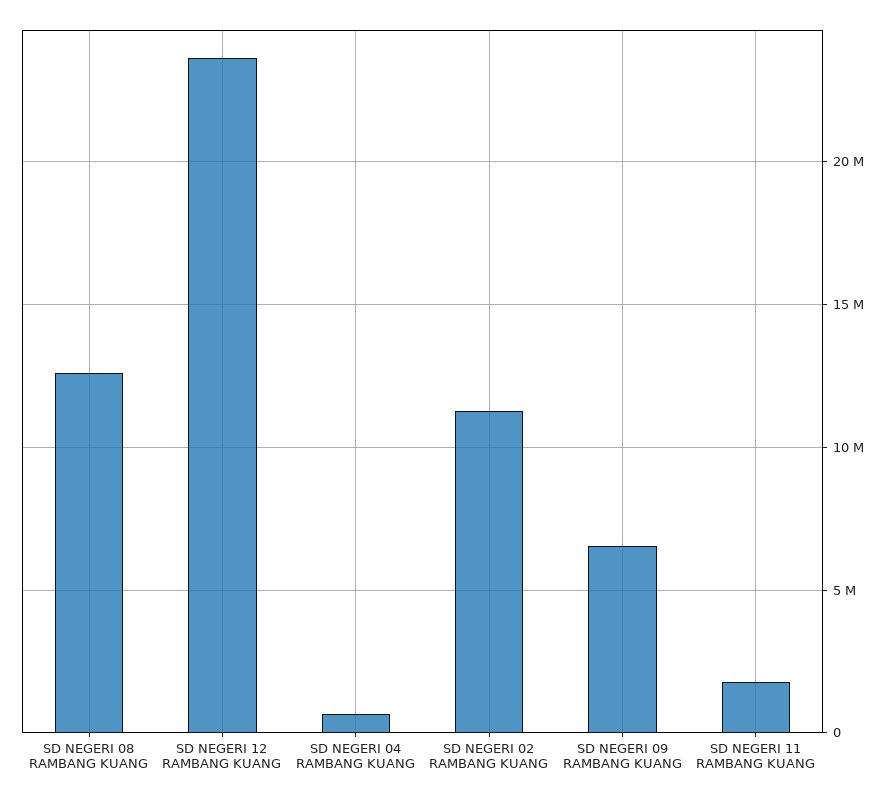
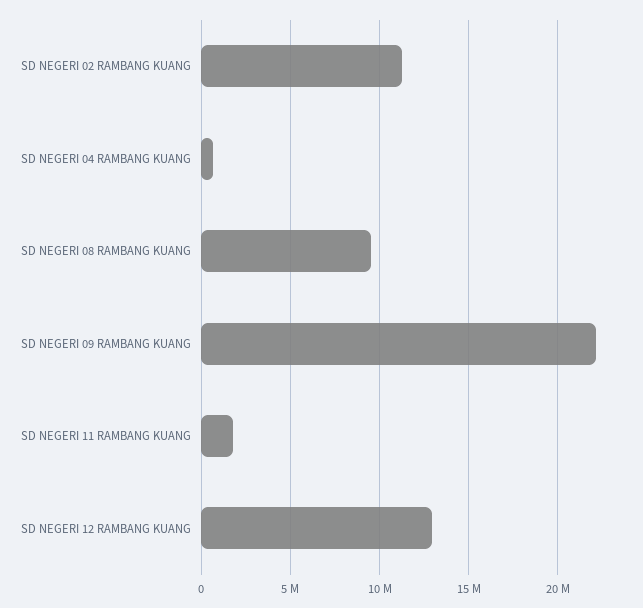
  {
-   "SD NEGERI 08 RAMBANG KUANG": 12500000,
+   "SD NEGERI 08 RAMBANG KUANG": 9500000,
-   "SD NEGERI 12 RAMBANG KUANG": 23500000,
+   "SD NEGERI 12 RAMBANG KUANG": 13000000,
    "SD NEGERI 04 RAMBANG KUANG": 500000,
    "SD NEGERI 02 RAMBANG KUANG": 11500000,
-   "SD NEGERI 09 RAMBANG KUANG": 6500000,
+   "SD NEGERI 09 RAMBANG KUANG": 22000000,
    "SD NEGERI 11 RAMBANG KUANG": 2000000
  }

